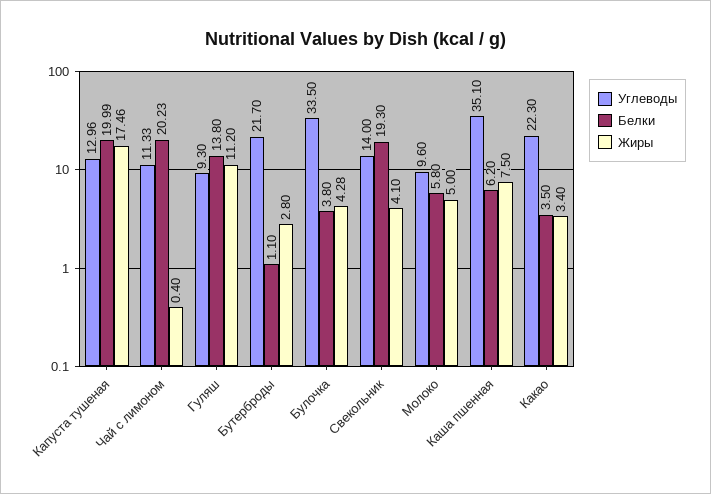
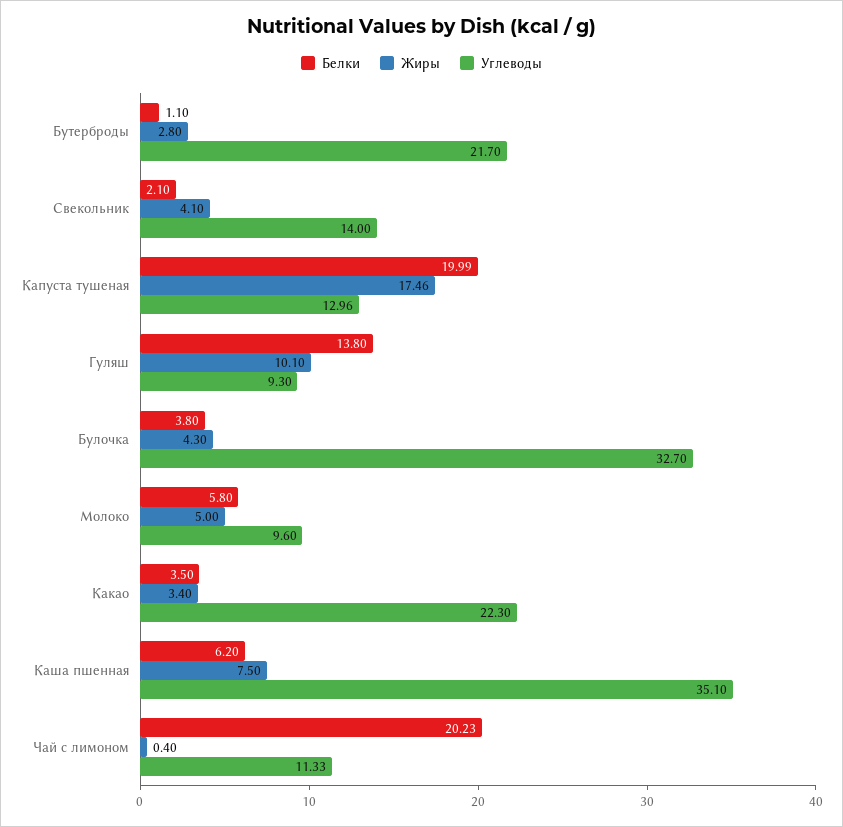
  {
    "Углеводы": {
      "Капуста тушеная": 12.96,
      "Чай с лимоном": 11.33,
      "Гуляш": 9.3,
      "Бутерброды": 21.7,
-     "Булочка": 33.5,
+     "Булочка": 32.7,
      "Свекольник": 14,
      "Молоко": 9.6,
      "Каша пшенная": 35.1,
      "Какао": 22.3
    },
    "Белки": {
      "Капуста тушеная": 19.99,
      "Чай с лимоном": 20.23,
      "Гуляш": 13.8,
      "Бутерброды": 1.1,
      "Булочка": 3.8,
-     "Свекольник": 19.3,
+     "Свекольник": 2.1,
      "Молоко": 5.8,
      "Каша пшенная": 6.2,
      "Какао": 3.5
    },
    "Жиры": {
      "Капуста тушеная": 17.46,
      "Чай с лимоном": 0.4,
-     "Гуляш": 11.2,
+     "Гуляш": 10.1,
      "Бутерброды": 2.8,
-     "Булочка": 4.28,
+     "Булочка": 4.3,
      "Свекольник": 4.1,
      "Молоко": 5,
      "Каша пшенная": 7.5,
      "Какао": 3.4
    }
  }

